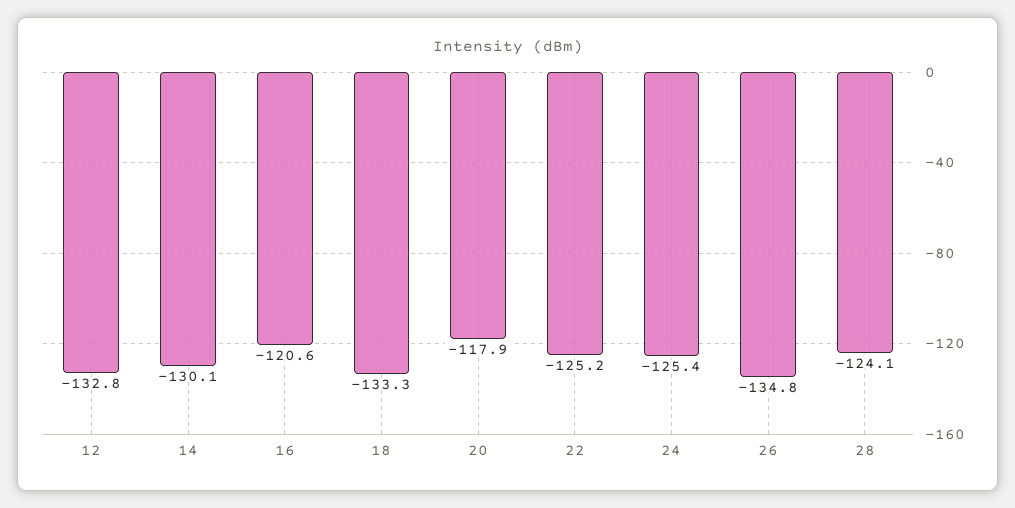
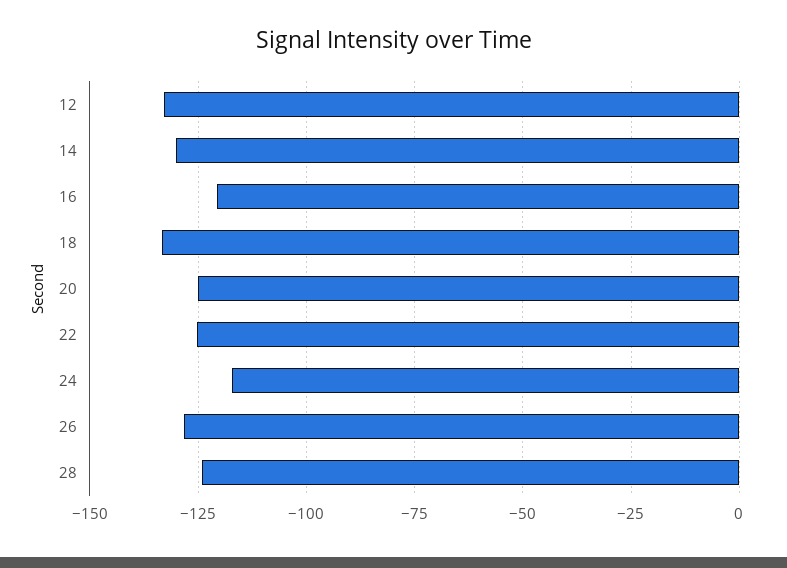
  {
    "12": -132.8,
    "14": -130.1,
    "16": -120.6,
    "18": -133.3,
-   "20": -117.9,
+   "20": -125,
    "22": -125.2,
-   "24": -125.4,
+   "24": -117.5,
-   "26": -134.8,
+   "26": -127.5,
    "28": -124.1
  }

